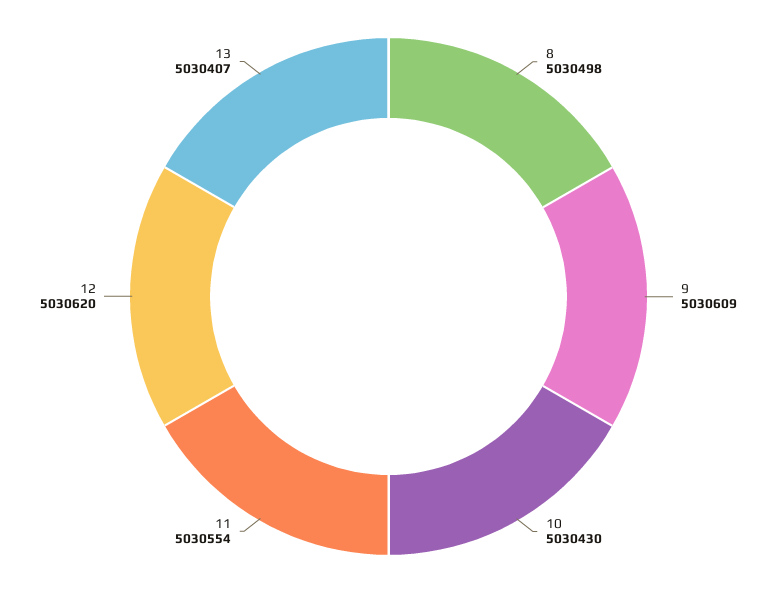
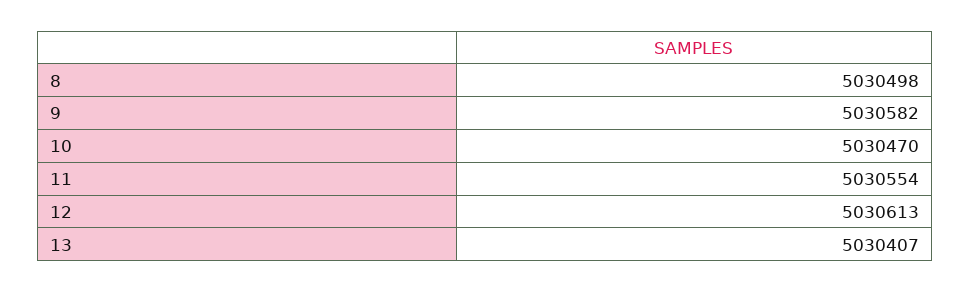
  {
    "8": 5030498,
-   "9": 5030609,
+   "9": 5030582,
-   "10": 5030430,
+   "10": 5030470,
    "11": 5030554,
-   "12": 5030620,
+   "12": 5030613,
    "13": 5030407
  }

